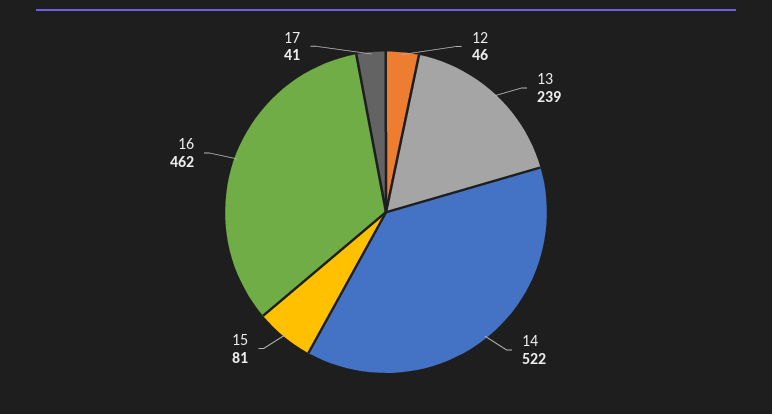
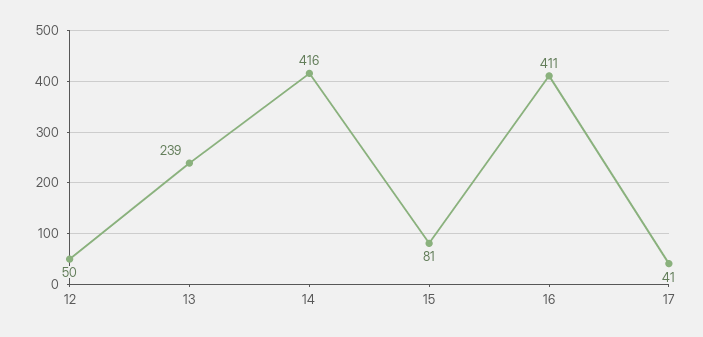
  {
-   "12": 46,
+   "12": 50,
    "13": 239,
-   "14": 522,
+   "14": 416,
    "15": 81,
-   "16": 462,
+   "16": 411,
    "17": 41
  }

